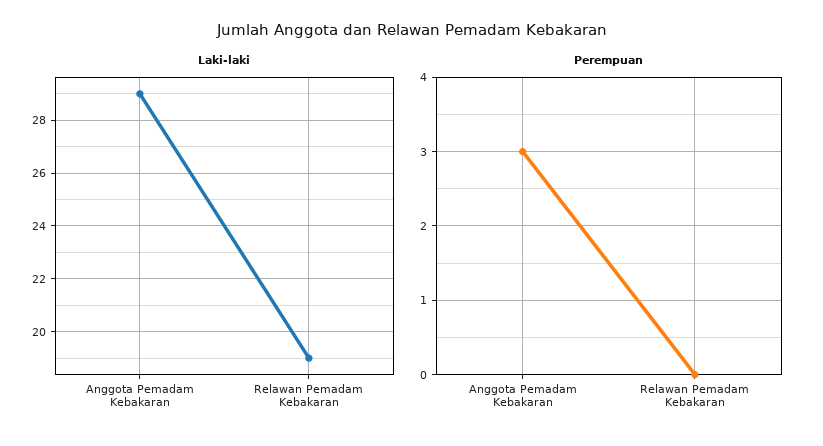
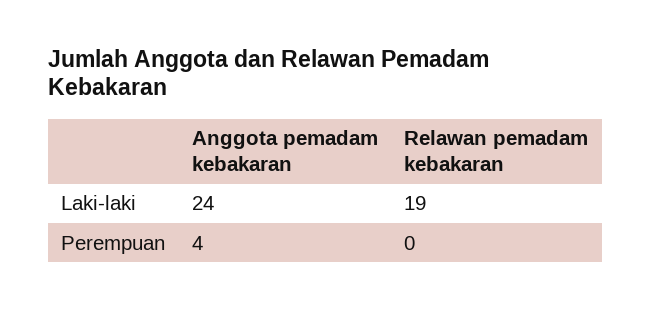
  {
    "Laki-laki": {
-     "Anggota Pemadam Kebakaran": 29,
+     "Anggota Pemadam Kebakaran": 24,
      "Relawan Pemadam Kebakaran": 19
    },
    "Perempuan": {
-     "Anggota Pemadam Kebakaran": 3,
+     "Anggota Pemadam Kebakaran": 4,
      "Relawan Pemadam Kebakaran": 0
    }
  }

